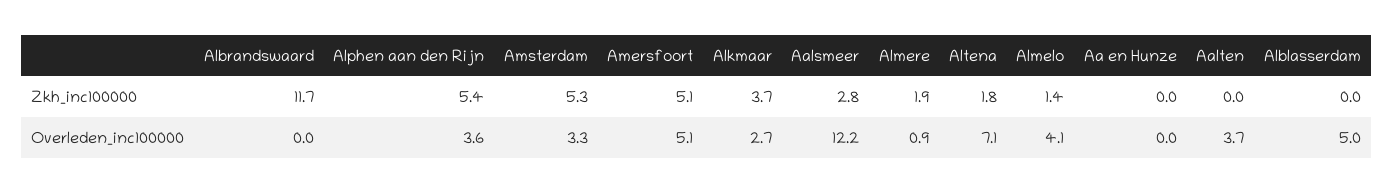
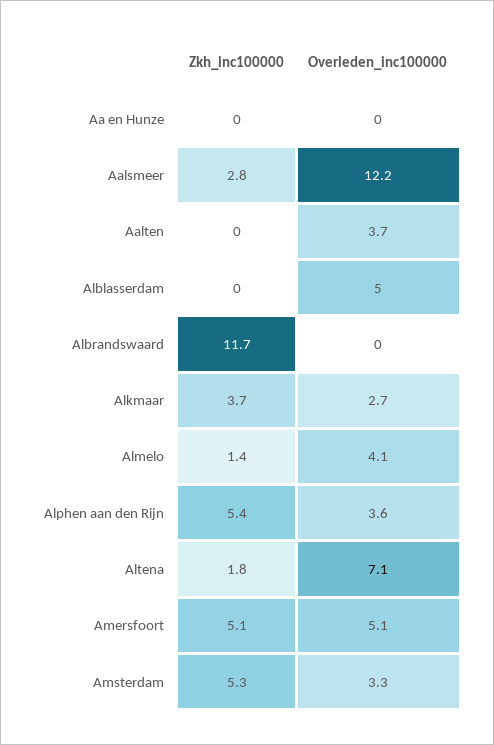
  {
    "Albrandswaard": {
      "Zkh_inc100000": 11.7,
      "Overleden_inc100000": 0
    },
    "Alphen aan den Rijn": {
      "Zkh_inc100000": 5.4,
      "Overleden_inc100000": 3.6
    },
    "Amsterdam": {
      "Zkh_inc100000": 5.3,
      "Overleden_inc100000": 3.3
    },
    "Amersfoort": {
      "Zkh_inc100000": 5.1,
      "Overleden_inc100000": 5.1
    },
    "Alkmaar": {
      "Zkh_inc100000": 3.7,
      "Overleden_inc100000": 2.7
    },
    "Aalsmeer": {
      "Zkh_inc100000": 2.8,
      "Overleden_inc100000": 12.2
    },
-   "Almere": {
-     "Zkh_inc100000": 1.9,
-     "Overleden_inc100000": 0.9
-   },
    "Altena": {
      "Zkh_inc100000": 1.8,
      "Overleden_inc100000": 7.1
    },
    "Almelo": {
      "Zkh_inc100000": 1.4,
      "Overleden_inc100000": 4.1
    },
    "Aa en Hunze": {
      "Zkh_inc100000": 0,
      "Overleden_inc100000": 0
    },
    "Aalten": {
      "Zkh_inc100000": 0,
      "Overleden_inc100000": 3.7
    },
    "Alblasserdam": {
      "Zkh_inc100000": 0,
      "Overleden_inc100000": 5
    }
  }

